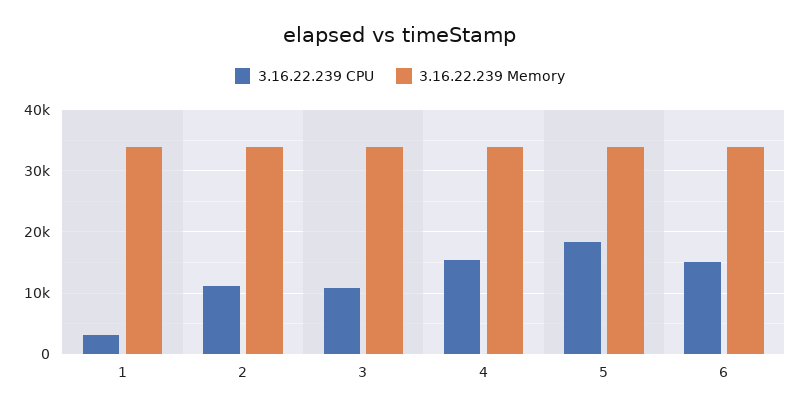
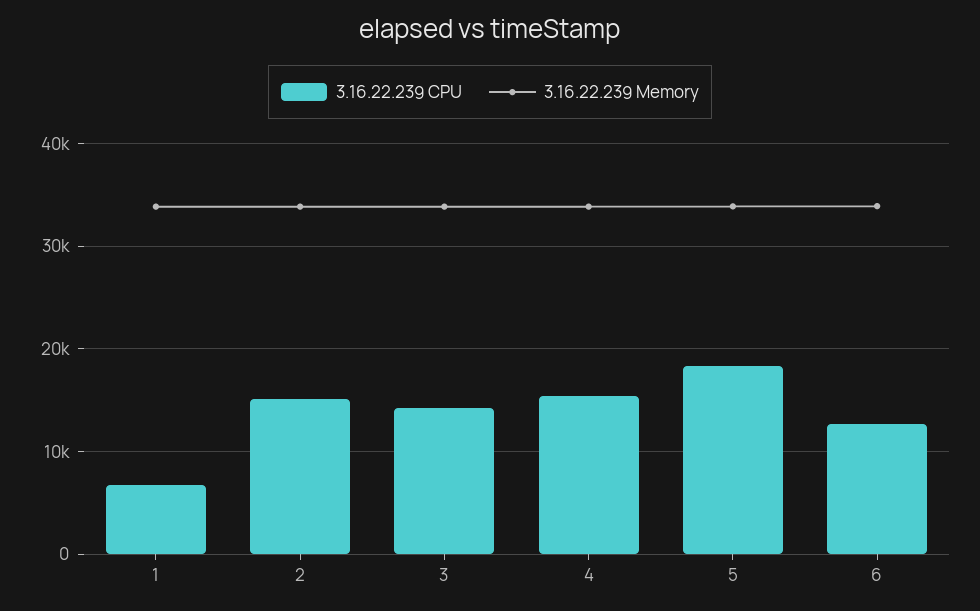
  {
    "3.16.22.239 CPU": {
-     "1": 3000,
+     "1": 7000,
-     "2": 11000,
+     "2": 15000,
-     "3": 11000,
+     "3": 14000,
      "4": 15000,
      "5": 18000,
-     "6": 15000
+     "6": 13000
    },
    "3.16.22.239 Memory": {
      "1": 34000,
      "2": 34000,
      "3": 34000,
      "4": 34000,
      "5": 34000,
      "6": 34000
    }
  }

